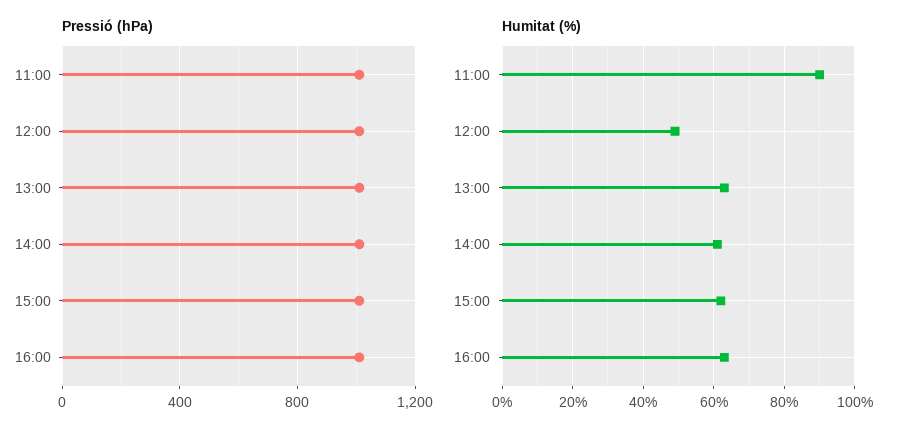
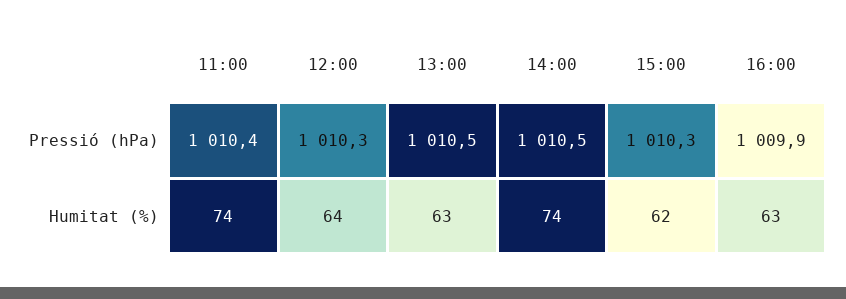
  {
    "Pressió (hPa)": {
      "11:00": 1010.4,
      "12:00": 1010.3,
      "13:00": 1010.5,
      "14:00": 1010.5,
      "15:00": 1010.3,
      "16:00": 1009.9
    },
    "Humitat (%)": {
-     "11:00": 90,
+     "11:00": 74,
-     "12:00": 50,
+     "12:00": 64,
      "13:00": 63,
-     "14:00": 60,
+     "14:00": 74,
      "15:00": 62,
      "16:00": 63
    }
  }

